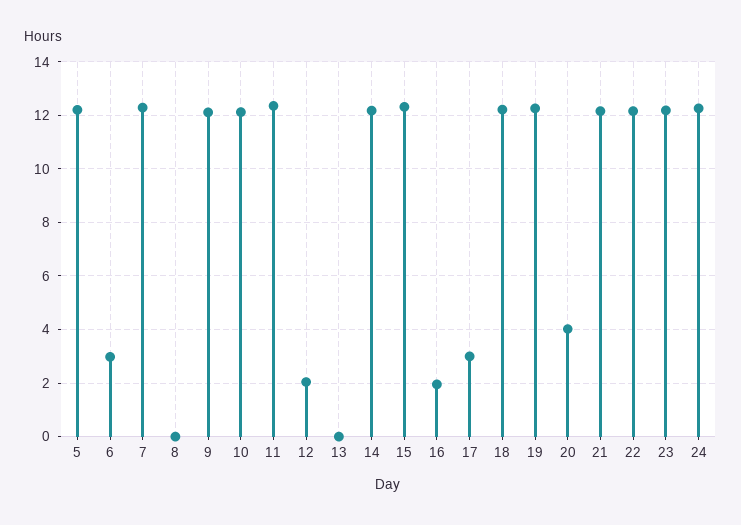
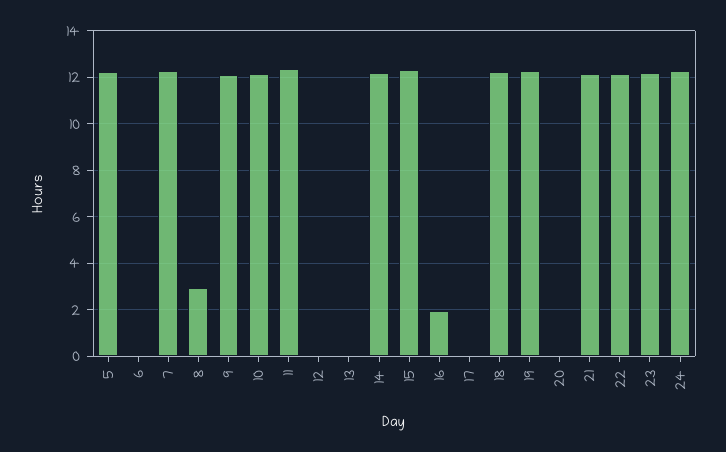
  {
    "5": 12.25,
-   "6": 3,
+   "6": 0,
    "7": 12.25,
-   "8": 0,
+   "8": 3,
    "9": 12,
    "10": 12,
    "11": 12.25,
-   "12": 2,
+   "12": 0,
    "13": 0,
    "14": 12.25,
    "15": 12.25,
    "16": 2,
-   "17": 3,
+   "17": 0,
    "18": 12.25,
    "19": 12.25,
-   "20": 4,
+   "20": 0,
    "21": 12.25,
    "22": 12.25,
    "23": 12.25,
    "24": 12.25
  }

